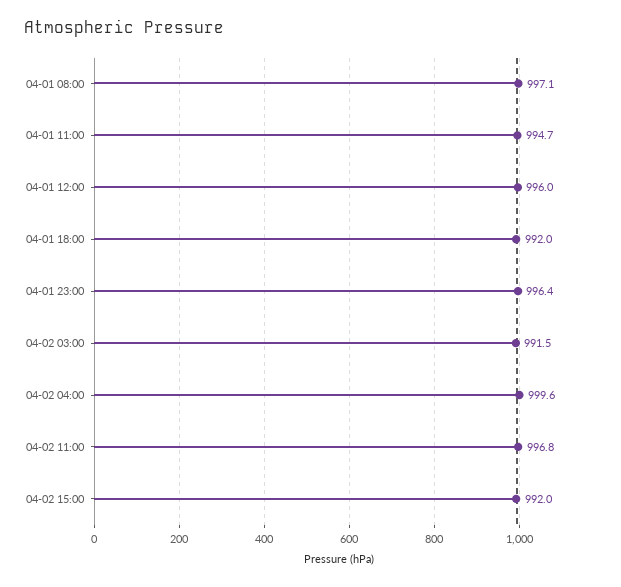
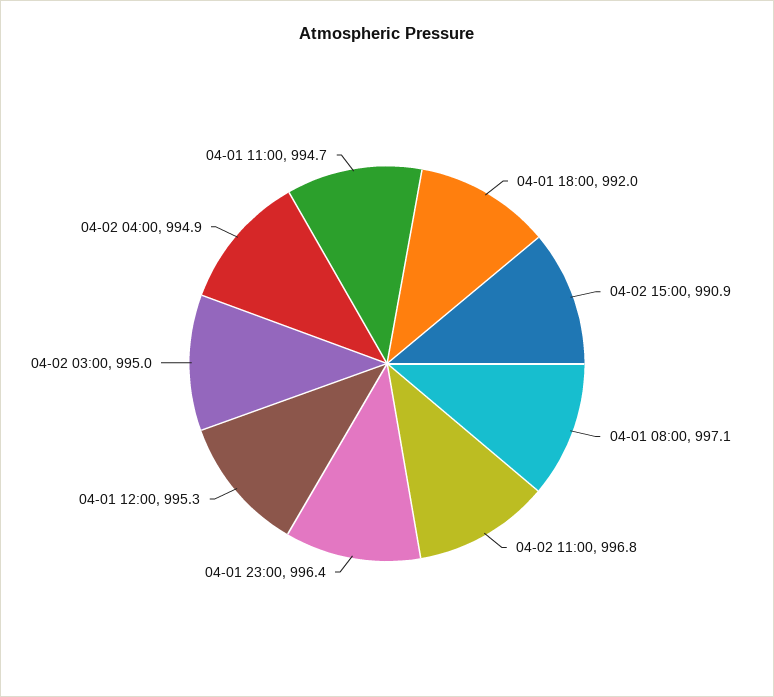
  {
    "04-01 08:00": 997.1,
    "04-01 11:00": 994.7,
-   "04-01 12:00": 996,
+   "04-01 12:00": 995.3,
    "04-01 18:00": 992,
    "04-01 23:00": 996.4,
-   "04-02 03:00": 991.5,
+   "04-02 03:00": 995,
-   "04-02 04:00": 999.6,
+   "04-02 04:00": 994.9,
    "04-02 11:00": 996.8,
-   "04-02 15:00": 992
+   "04-02 15:00": 990.9
  }

